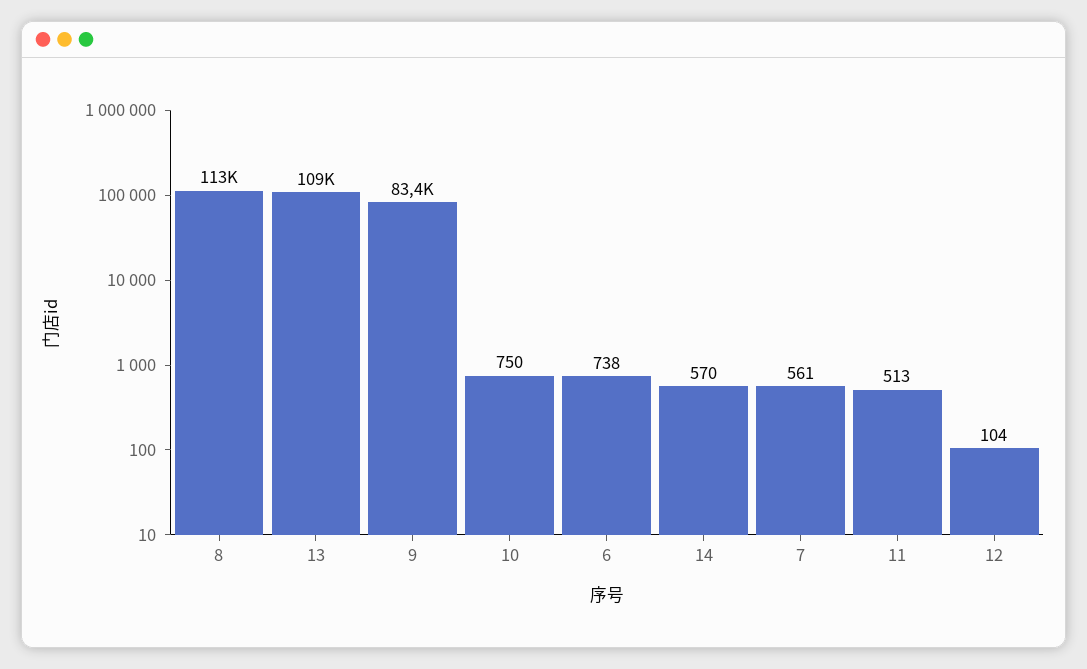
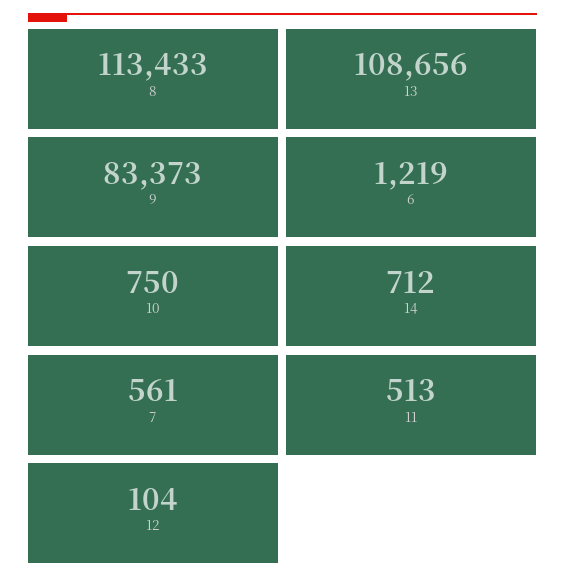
  {
    "8": 113433,
    "13": 108656,
    "9": 83373,
    "10": 750,
-   "6": 738,
+   "6": 1219,
-   "14": 570,
+   "14": 712,
    "7": 561,
    "11": 513,
    "12": 104
  }

